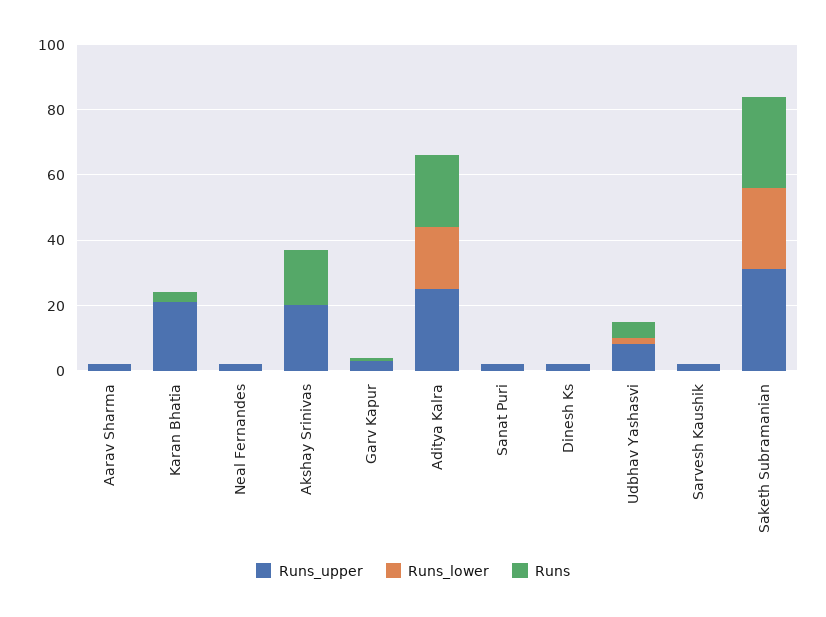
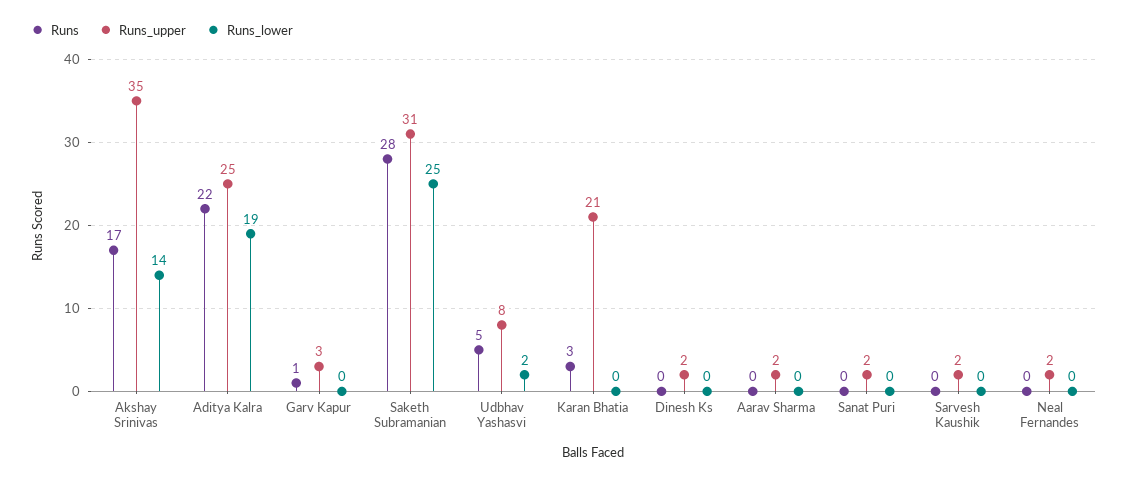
  {
    "Runs_upper": {
      "Aarav Sharma": 2,
      "Karan Bhatia": 21,
      "Neal Fernandes": 2,
-     "Akshay Srinivas": 20,
+     "Akshay Srinivas": 35,
      "Garv Kapur": 3,
      "Aditya Kalra": 25,
      "Sanat Puri": 2,
      "Dinesh Ks": 2,
      "Udbhav Yashasvi": 8,
      "Sarvesh Kaushik": 2,
      "Saketh Subramanian": 31
    },
    "Runs_lower": {
      "Aarav Sharma": 0,
      "Karan Bhatia": 0,
      "Neal Fernandes": 0,
-     "Akshay Srinivas": 0,
+     "Akshay Srinivas": 14,
      "Garv Kapur": 0,
      "Aditya Kalra": 19,
      "Sanat Puri": 0,
      "Dinesh Ks": 0,
      "Udbhav Yashasvi": 2,
      "Sarvesh Kaushik": 0,
      "Saketh Subramanian": 25
    },
    "Runs": {
      "Aarav Sharma": 0,
      "Karan Bhatia": 3,
      "Neal Fernandes": 0,
      "Akshay Srinivas": 17,
      "Garv Kapur": 1,
      "Aditya Kalra": 22,
      "Sanat Puri": 0,
      "Dinesh Ks": 0,
      "Udbhav Yashasvi": 5,
      "Sarvesh Kaushik": 0,
      "Saketh Subramanian": 28
    }
  }

